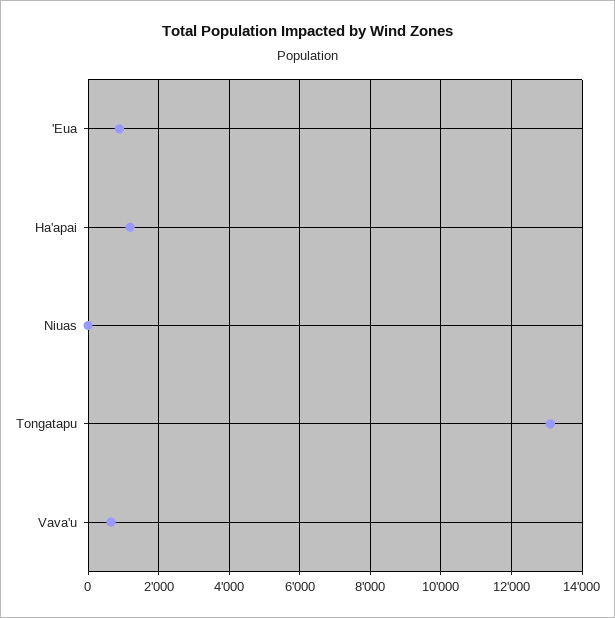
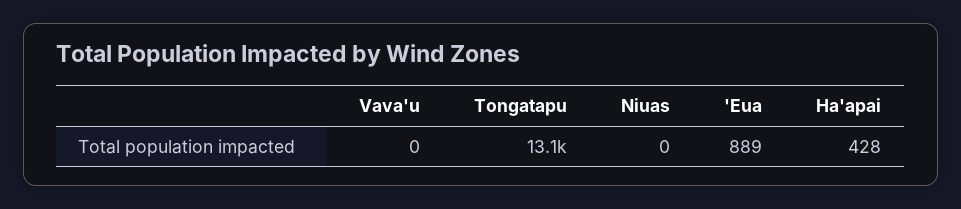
  {
    "'Eua": 889,
-   "Ha'apai": 1200,
+   "Ha'apai": 428,
    "Niuas": 0,
    "Tongatapu": 13100,
-   "Vava'u": 600
+   "Vava'u": 0
  }

